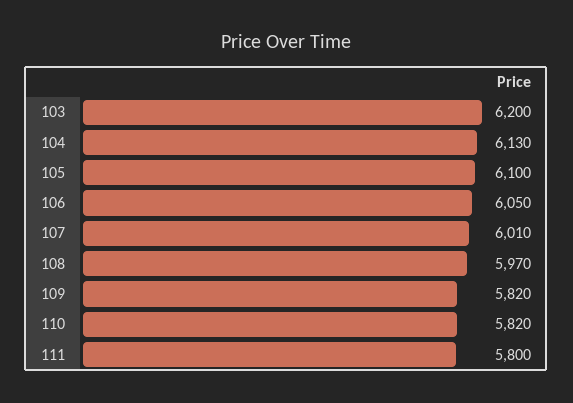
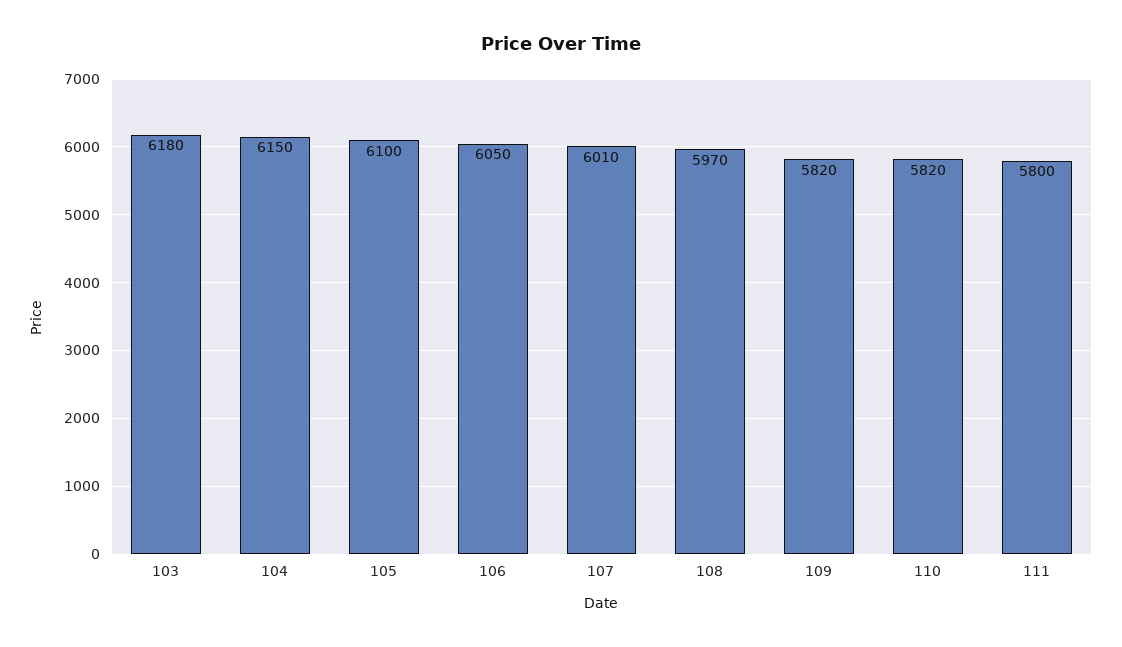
  {
-   "103": 6200,
+   "103": 6180,
-   "104": 6130,
+   "104": 6150,
    "105": 6100,
    "106": 6050,
    "107": 6010,
    "108": 5970,
    "109": 5820,
    "110": 5820,
    "111": 5800
  }

